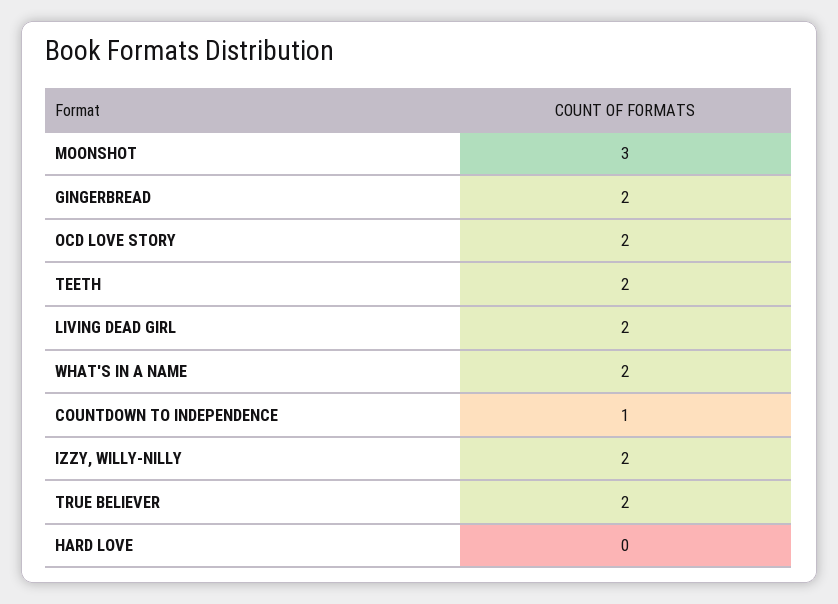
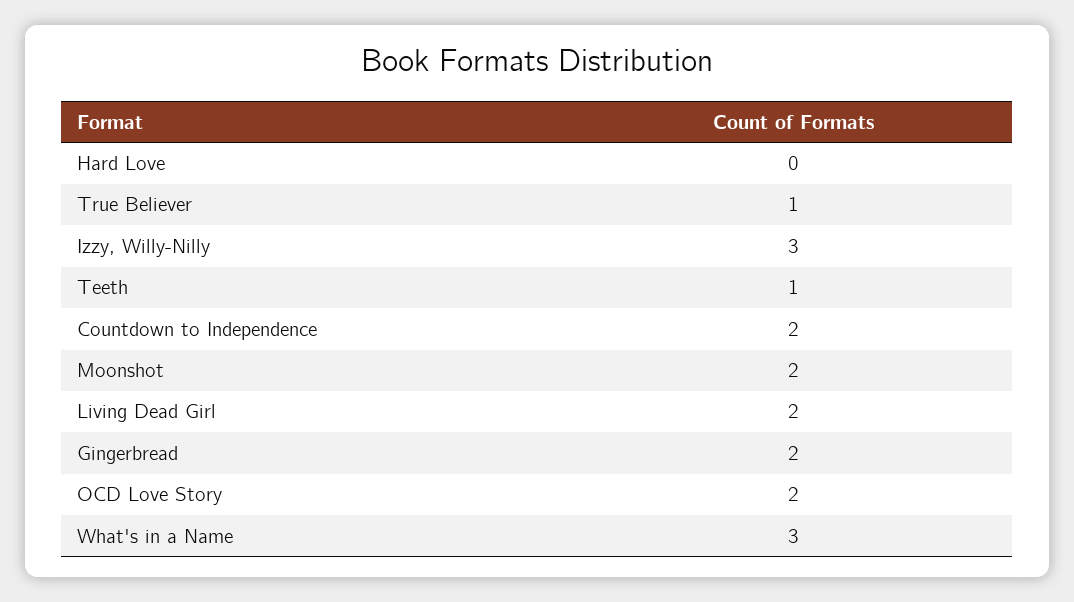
  {
-   "MOONSHOT": 3,
+   "MOONSHOT": 2,
    "GINGERBREAD": 2,
    "OCD LOVE STORY": 2,
-   "TEETH": 2,
+   "TEETH": 1,
    "LIVING DEAD GIRL": 2,
-   "WHAT'S IN A NAME": 2,
+   "WHAT'S IN A NAME": 3,
-   "COUNTDOWN TO INDEPENDENCE": 1,
+   "COUNTDOWN TO INDEPENDENCE": 2,
-   "IZZY, WILLY-NILLY": 2,
+   "IZZY, WILLY-NILLY": 3,
-   "TRUE BELIEVER": 2,
+   "TRUE BELIEVER": 1,
    "HARD LOVE": 0
  }

